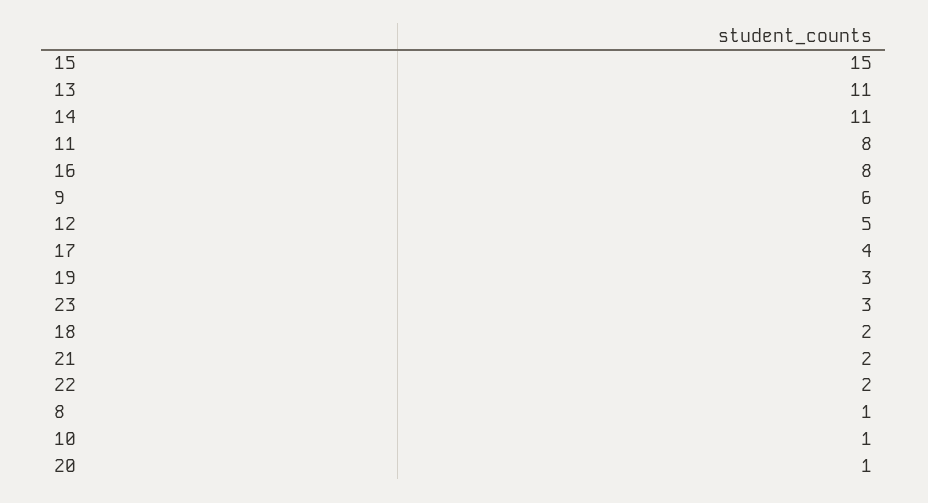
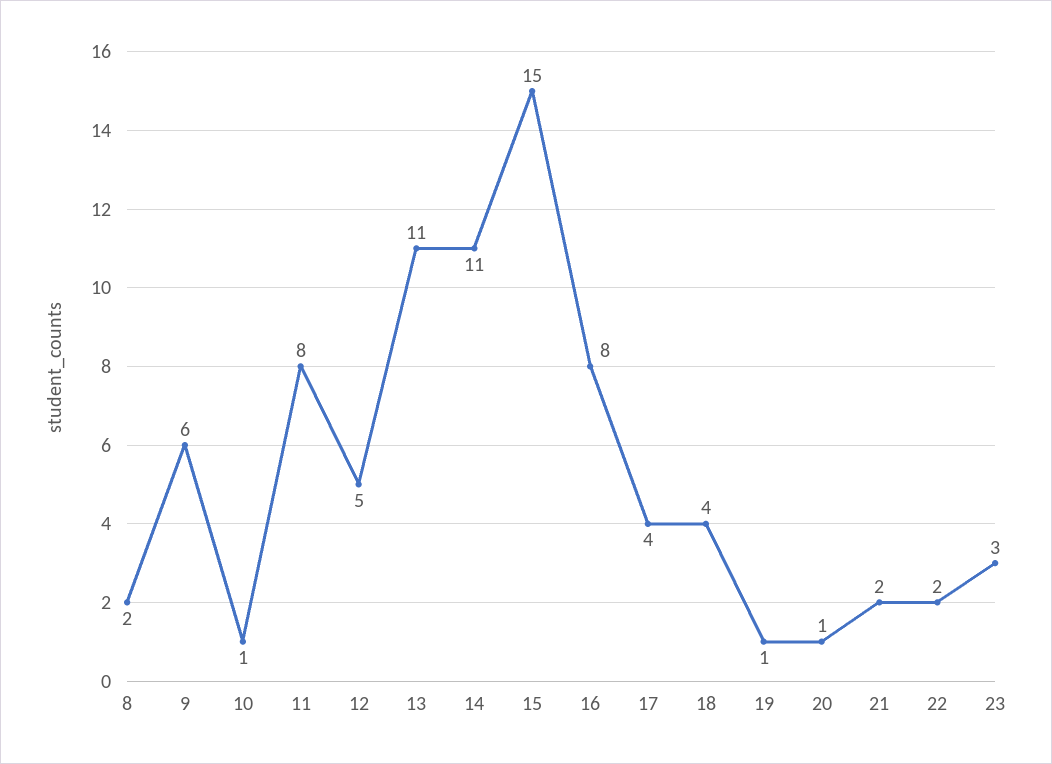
  {
    "15": 15,
    "13": 11,
    "14": 11,
    "11": 8,
    "16": 8,
    "9": 6,
    "12": 5,
    "17": 4,
-   "19": 3,
+   "19": 1,
    "23": 3,
-   "18": 2,
+   "18": 4,
    "21": 2,
    "22": 2,
-   "8": 1,
+   "8": 2,
    "10": 1,
    "20": 1
  }

